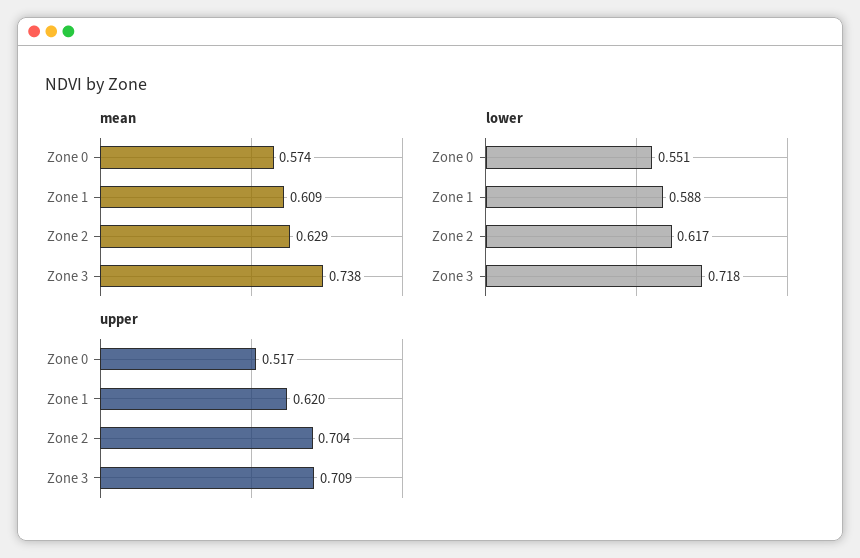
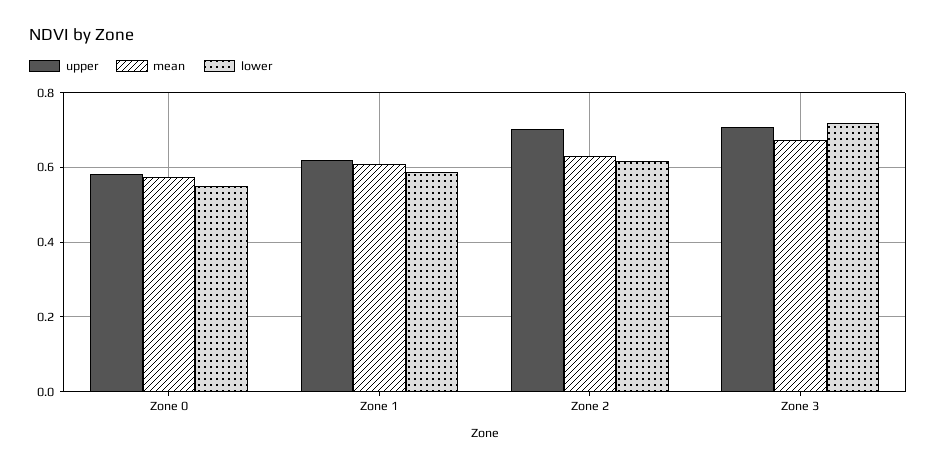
  {
    "mean": {
      "Zone 0": 0.574,
      "Zone 1": 0.609,
      "Zone 2": 0.629,
-     "Zone 3": 0.738
+     "Zone 3": 0.68
    },
    "lower": {
      "Zone 0": 0.551,
      "Zone 1": 0.588,
      "Zone 2": 0.617,
      "Zone 3": 0.718
    },
    "upper": {
-     "Zone 0": 0.517,
+     "Zone 0": 0.58,
      "Zone 1": 0.62,
      "Zone 2": 0.704,
      "Zone 3": 0.709
    }
  }

